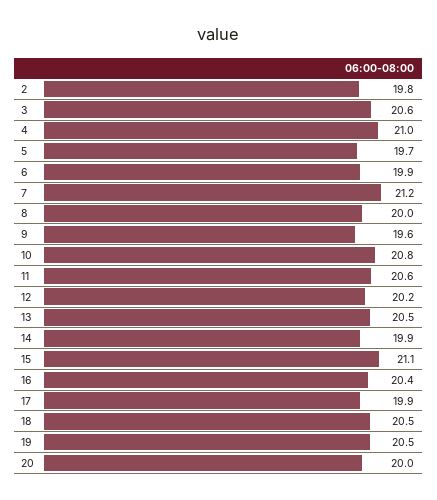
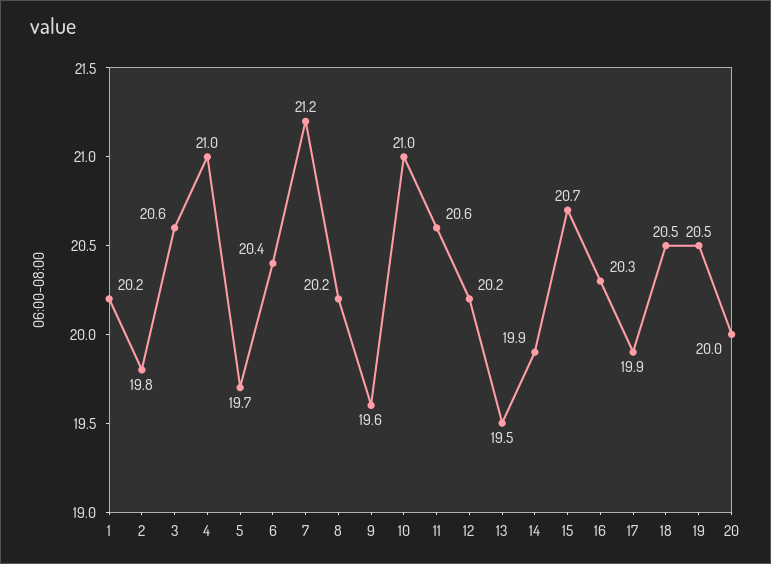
  {
    "2": 19.8,
    "3": 20.6,
    "4": 21,
    "5": 19.7,
-   "6": 19.9,
+   "6": 20.4,
    "7": 21.2,
-   "8": 20,
+   "8": 20.2,
    "9": 19.6,
-   "10": 20.8,
+   "10": 21,
    "11": 20.6,
    "12": 20.2,
-   "13": 20.5,
+   "13": 19.5,
    "14": 19.9,
-   "15": 21.1,
+   "15": 20.7,
-   "16": 20.4,
+   "16": 20.3,
    "17": 19.9,
    "18": 20.5,
    "19": 20.5,
-   "20": 20
+   "20": 20,
+   "1": 20.2
  }

